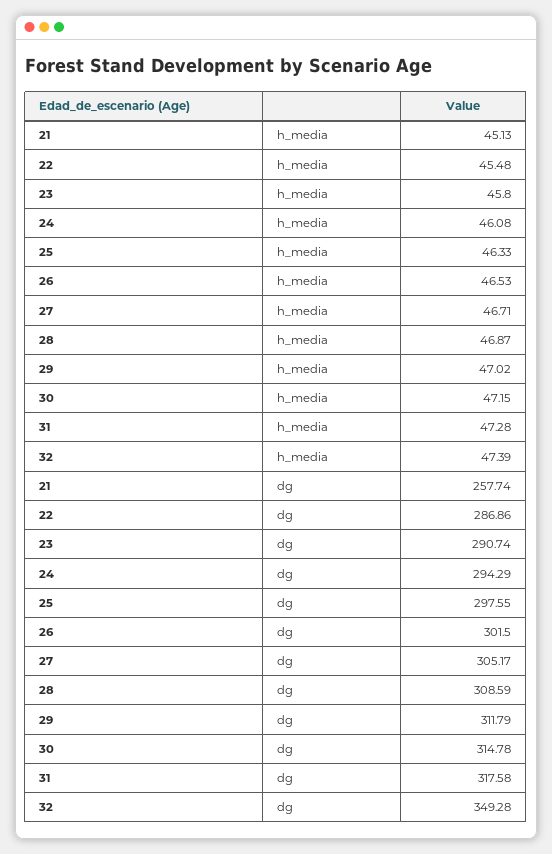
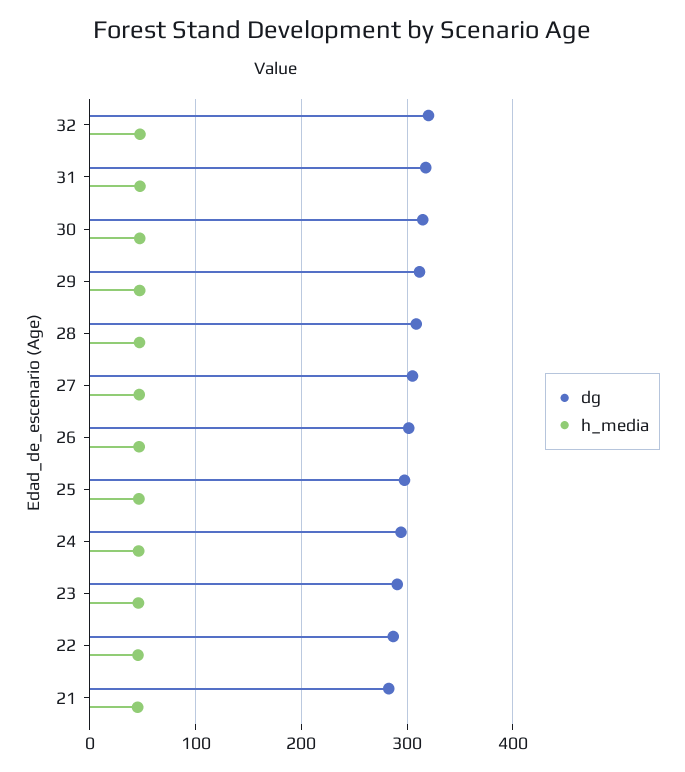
  {
    "h_media": {
      "21": 45.13,
      "22": 45.48,
      "23": 45.8,
      "24": 46.08,
      "25": 46.33,
      "26": 46.53,
      "27": 46.71,
      "28": 46.87,
      "29": 47.02,
      "30": 47.15,
      "31": 47.28,
      "32": 47.39
    },
    "dg": {
-     "21": 257.74,
+     "21": 280,
      "22": 286.86,
      "23": 290.74,
      "24": 294.29,
      "25": 297.55,
      "26": 301.5,
      "27": 305.17,
      "28": 308.59,
      "29": 311.79,
      "30": 314.78,
      "31": 317.58,
-     "32": 349.28
+     "32": 320
    }
  }

